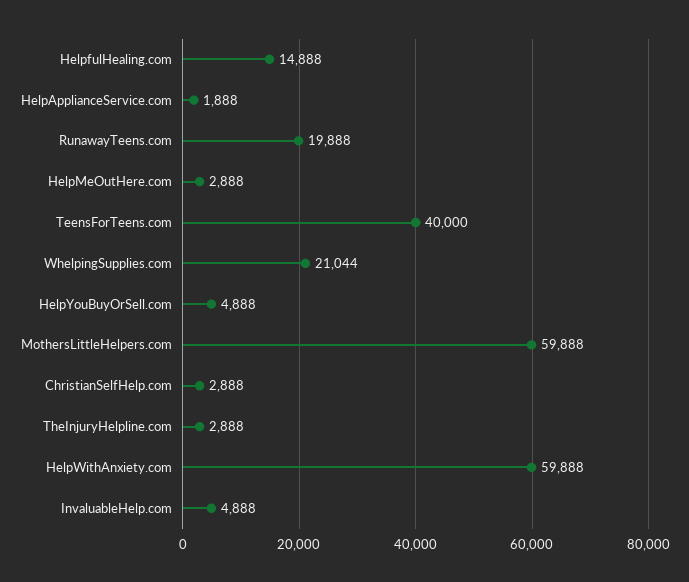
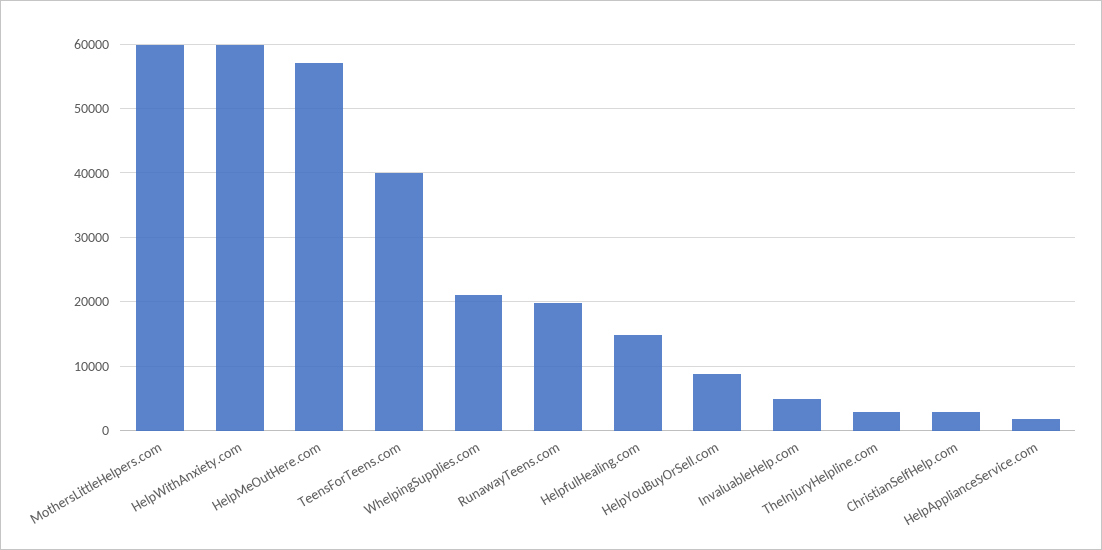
  {
    "HelpfulHealing.com": 14888,
    "HelpApplianceService.com": 1888,
    "RunawayTeens.com": 19888,
-   "HelpMeOutHere.com": 2888,
+   "HelpMeOutHere.com": 57000,
    "TeensForTeens.com": 40000,
    "WhelpingSupplies.com": 21044,
-   "HelpYouBuyOrSell.com": 4888,
+   "HelpYouBuyOrSell.com": 9000,
    "MothersLittleHelpers.com": 59888,
    "ChristianSelfHelp.com": 2888,
    "TheInjuryHelpline.com": 2888,
    "HelpWithAnxiety.com": 59888,
    "InvaluableHelp.com": 4888
  }

